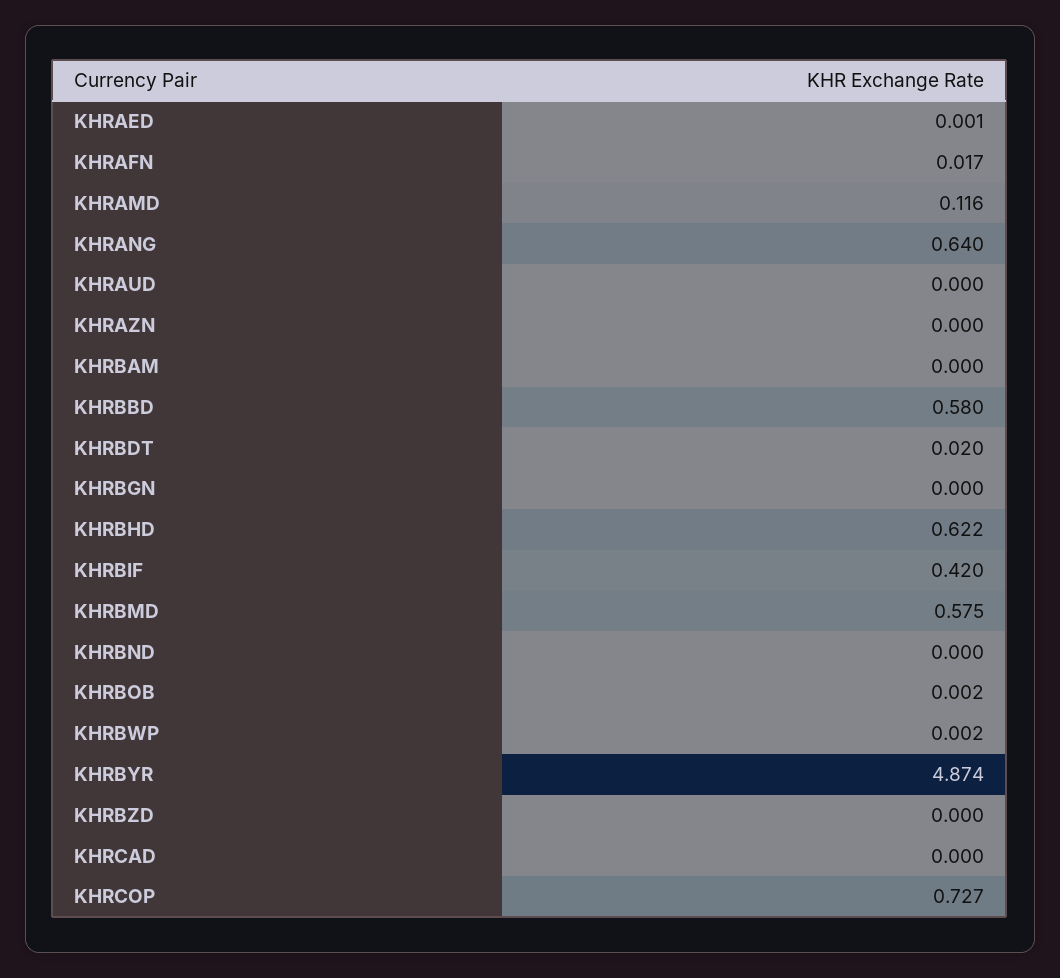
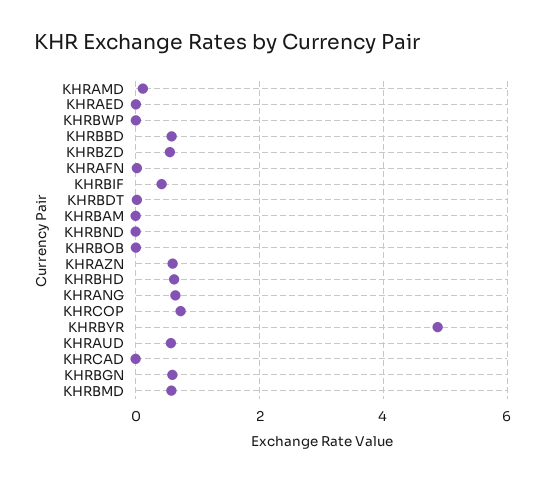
  {
    "KHRAED": 0.001,
    "KHRAFN": 0.017,
    "KHRAMD": 0.116,
    "KHRANG": 0.64,
-   "KHRAUD": 0,
+   "KHRAUD": 0.6,
-   "KHRAZN": 0,
+   "KHRAZN": 0.6,
    "KHRBAM": 0,
    "KHRBBD": 0.58,
    "KHRBDT": 0.02,
-   "KHRBGN": 0,
+   "KHRBGN": 0.6,
    "KHRBHD": 0.622,
    "KHRBIF": 0.42,
    "KHRBMD": 0.575,
    "KHRBND": 0,
    "KHRBOB": 0.002,
    "KHRBWP": 0.002,
    "KHRBYR": 4.874,
-   "KHRBZD": 0,
+   "KHRBZD": 0.6,
    "KHRCAD": 0,
    "KHRCOP": 0.727
  }

